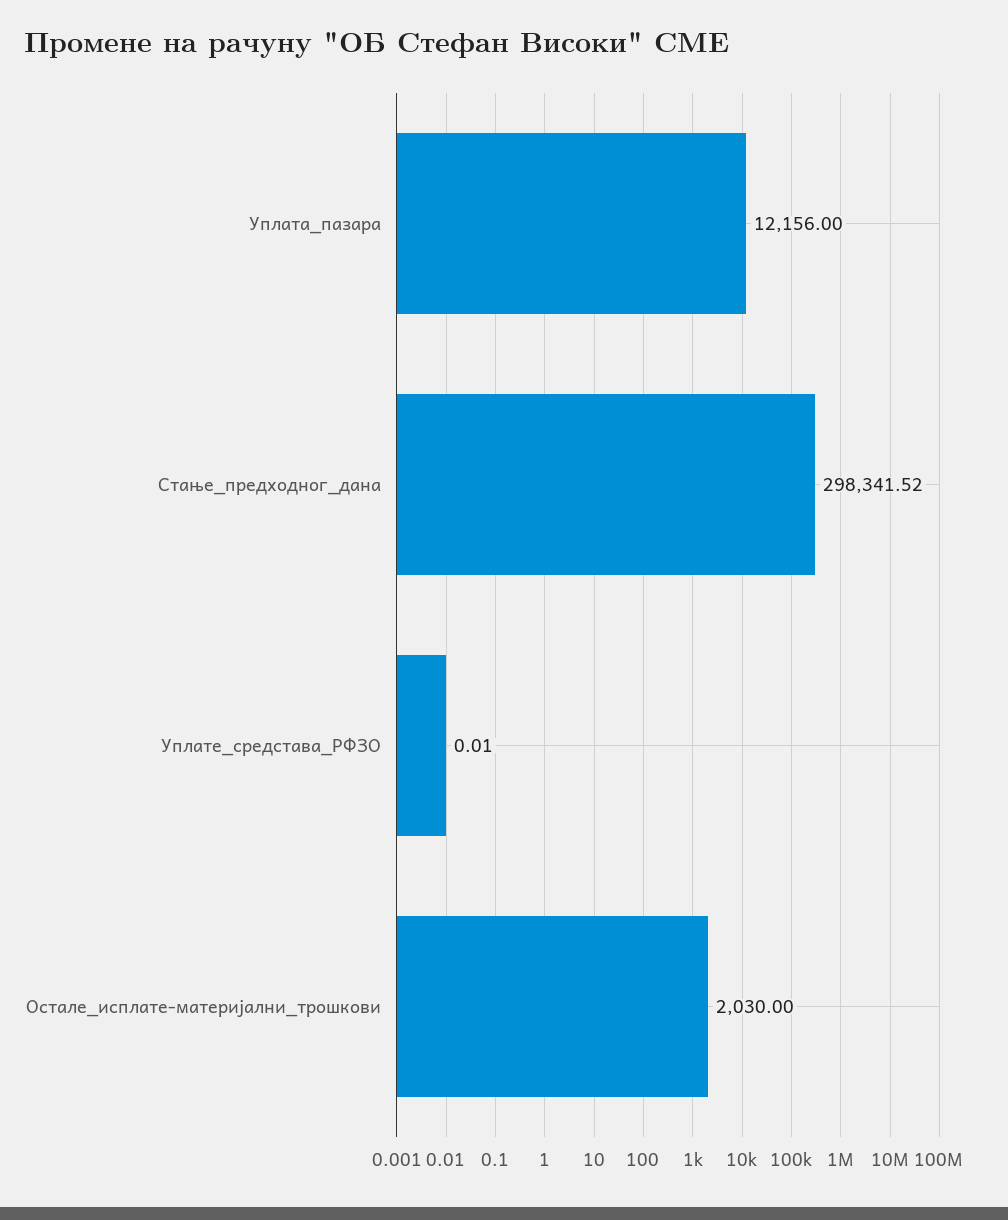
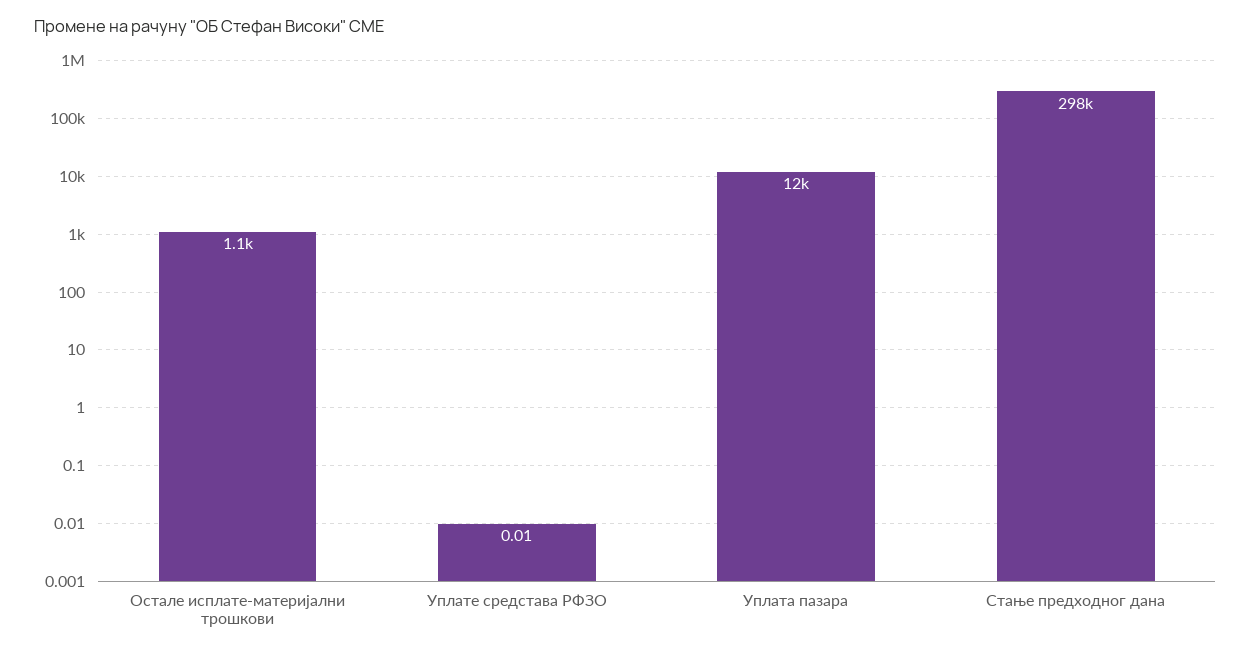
  {
    "Уплата_пазара": 12156,
    "Стање_предходног_дана": 298341.52,
    "Уплате_средстава_РФЗО": 0.01,
-   "Остале_исплате-материјални_трошкови": 2030
+   "Остале_исплате-материјални_трошкови": 1100
  }

